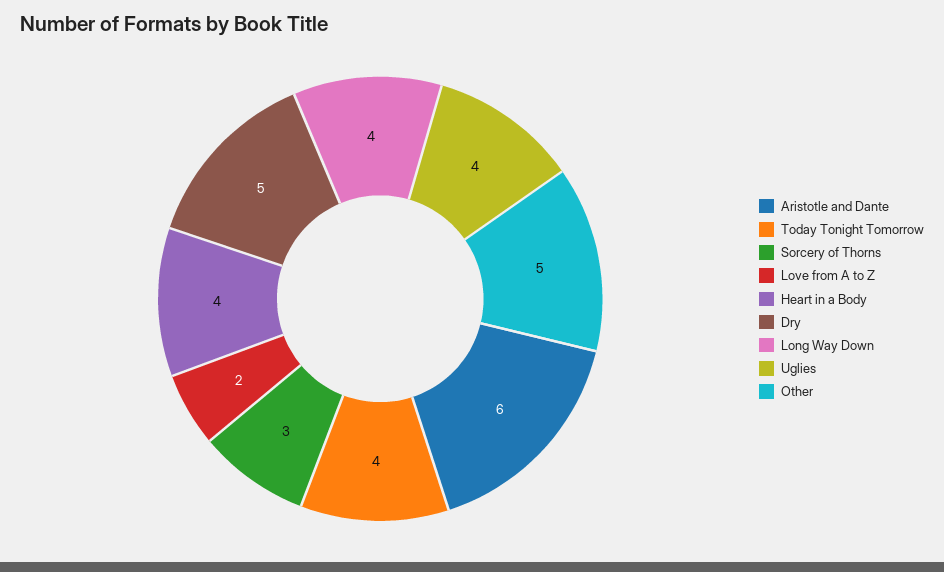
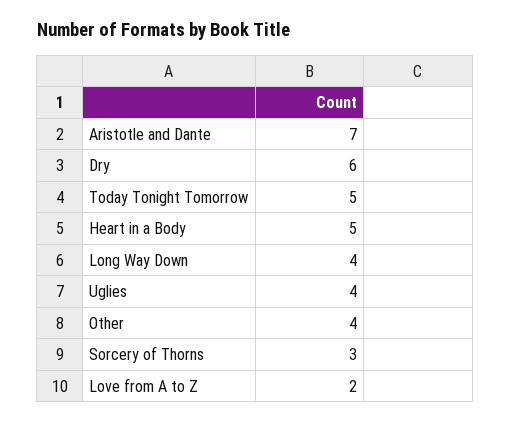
  {
-   "Aristotle and Dante": 6,
+   "Aristotle and Dante": 7,
-   "Today Tonight Tomorrow": 4,
+   "Today Tonight Tomorrow": 5,
    "Sorcery of Thorns": 3,
    "Love from A to Z": 2,
-   "Heart in a Body": 4,
+   "Heart in a Body": 5,
-   "Dry": 5,
+   "Dry": 6,
    "Long Way Down": 4,
    "Uglies": 4,
-   "Other": 5
+   "Other": 4
  }

